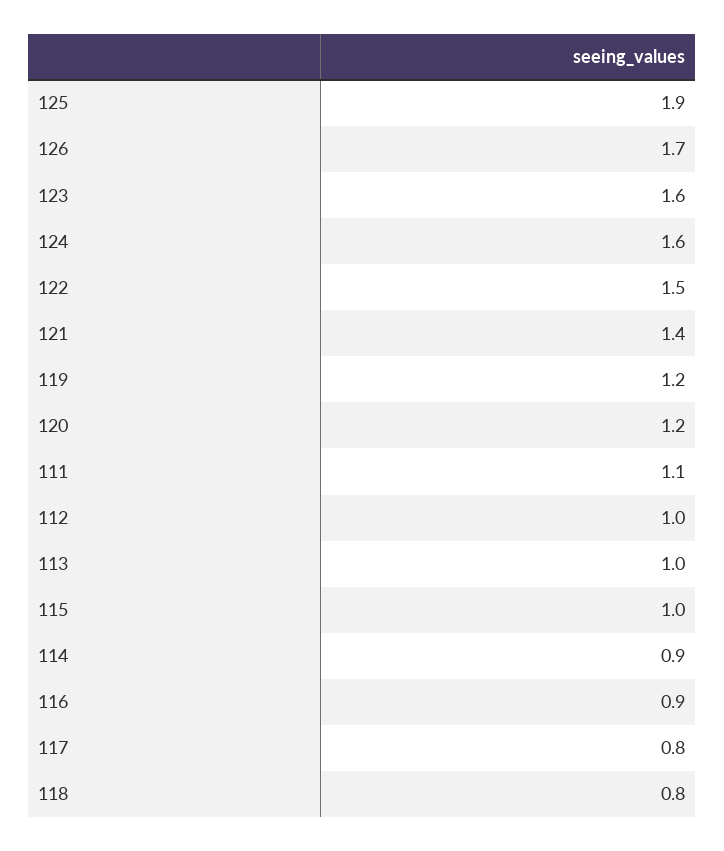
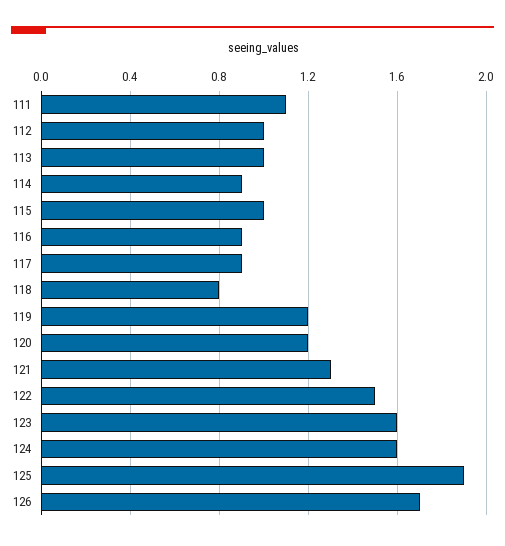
  {
    "125": 1.9,
    "126": 1.7,
    "123": 1.6,
    "124": 1.6,
    "122": 1.5,
-   "121": 1.4,
+   "121": 1.3,
    "119": 1.2,
    "120": 1.2,
    "111": 1.1,
    "112": 1,
    "113": 1,
    "115": 1,
    "114": 0.9,
    "116": 0.9,
-   "117": 0.8,
+   "117": 0.9,
    "118": 0.8
  }

